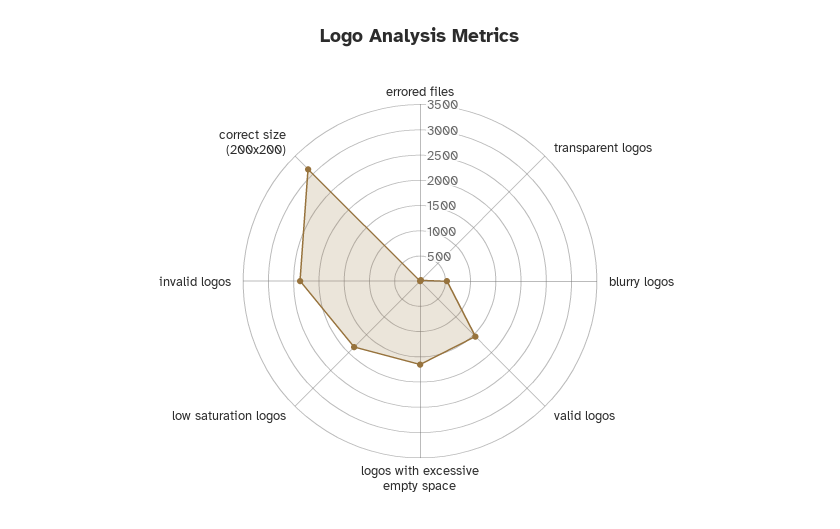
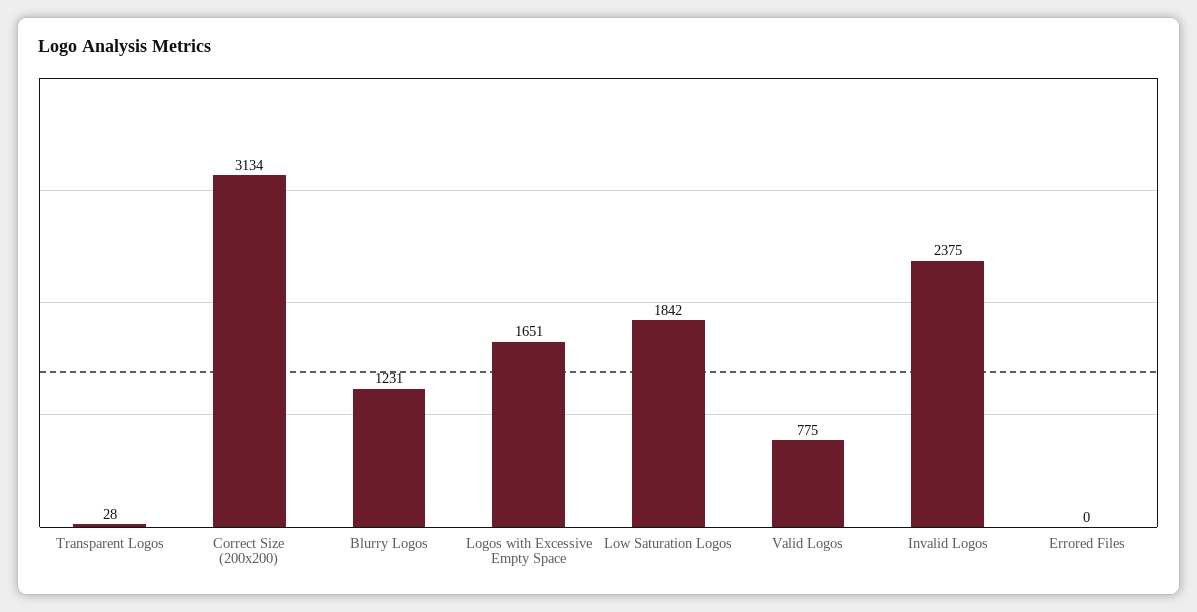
  {
    "errored files": 0,
    "transparent logos": 28,
-   "blurry logos": 500,
+   "blurry logos": 1231,
-   "valid logos": 1500,
+   "valid logos": 775,
    "logos with excessive empty space": 1651,
    "low saturation logos": 1842,
    "invalid logos": 2375,
    "correct size (200x200)": 3134
  }

